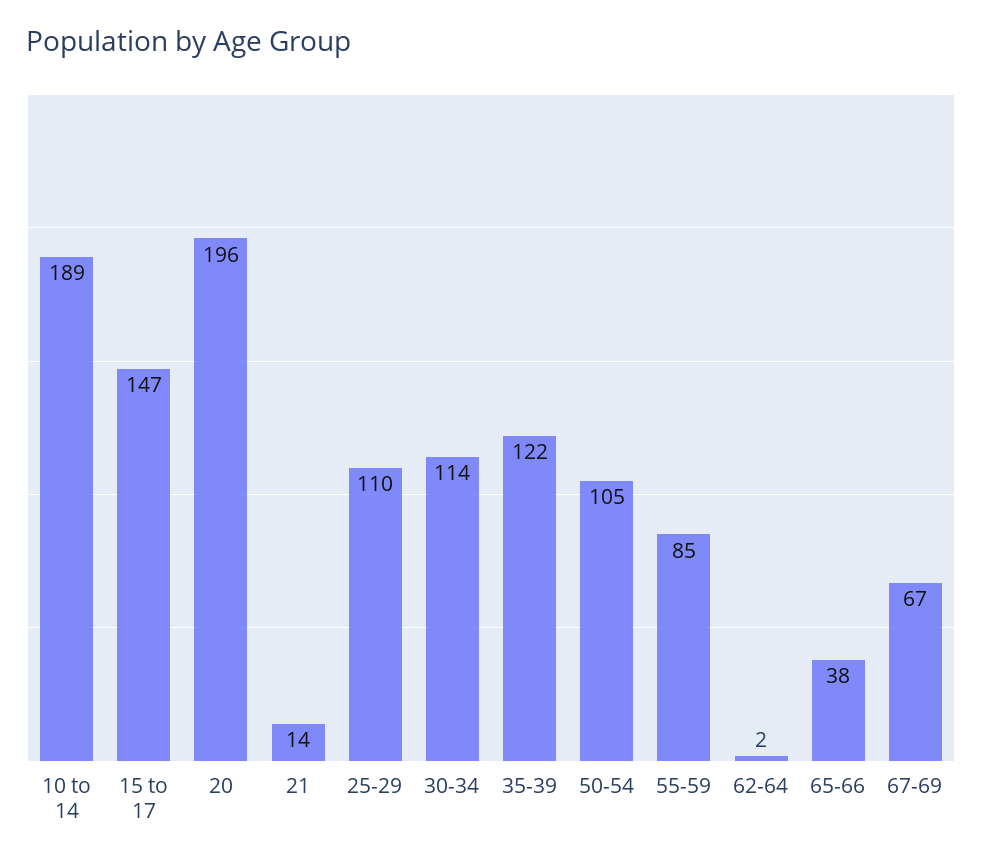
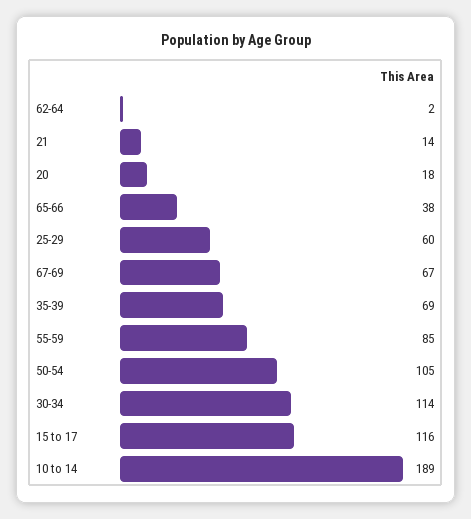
  {
    "10 to 14": 189,
-   "15 to 17": 147,
+   "15 to 17": 116,
-   "20": 196,
+   "20": 18,
    "21": 14,
-   "25-29": 110,
+   "25-29": 60,
    "30-34": 114,
-   "35-39": 122,
+   "35-39": 69,
    "50-54": 105,
    "55-59": 85,
    "62-64": 2,
    "65-66": 38,
    "67-69": 67
  }

